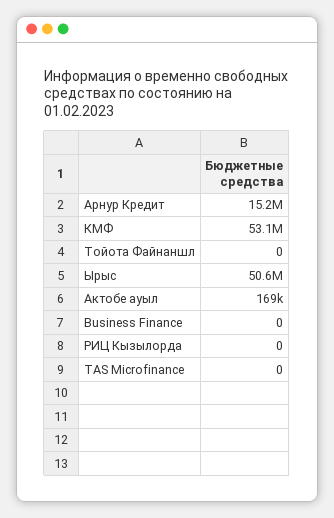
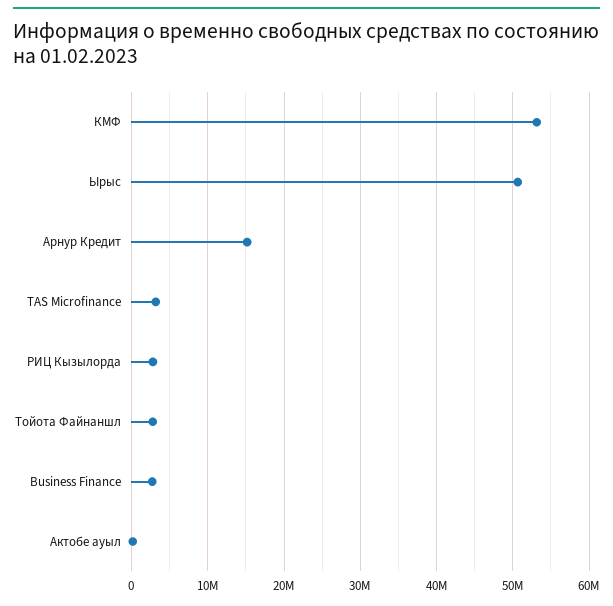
  {
    "Арнур Кредит": 15200000,
    "КМФ": 53100000,
-   "Тойота Файнаншл": 0,
+   "Тойота Файнаншл": 3000000,
    "Ырыс": 50600000,
    "Актобе ауыл": 169000,
-   "Business Finance": 0,
+   "Business Finance": 3000000,
-   "РИЦ Кызылорда": 0,
+   "РИЦ Кызылорда": 3000000,
-   "TAS Microfinance": 0
+   "TAS Microfinance": 3000000
  }

